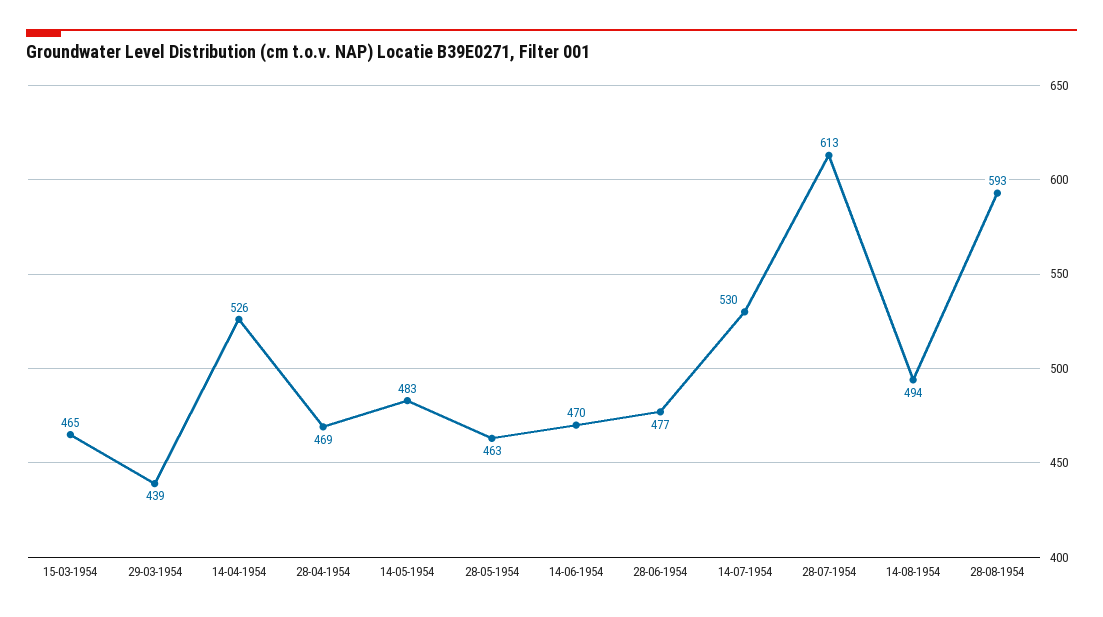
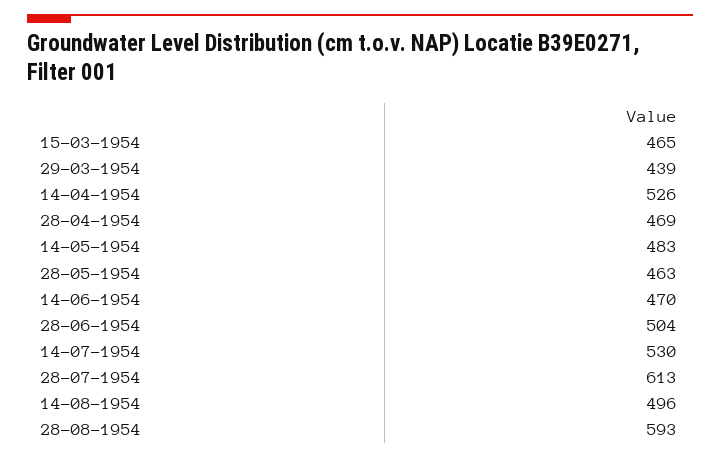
  {
    "15-03-1954": 465,
    "29-03-1954": 439,
    "14-04-1954": 526,
    "28-04-1954": 469,
    "14-05-1954": 483,
    "28-05-1954": 463,
    "14-06-1954": 470,
-   "28-06-1954": 477,
+   "28-06-1954": 504,
    "14-07-1954": 530,
    "28-07-1954": 613,
-   "14-08-1954": 494,
+   "14-08-1954": 496,
    "28-08-1954": 593
  }

